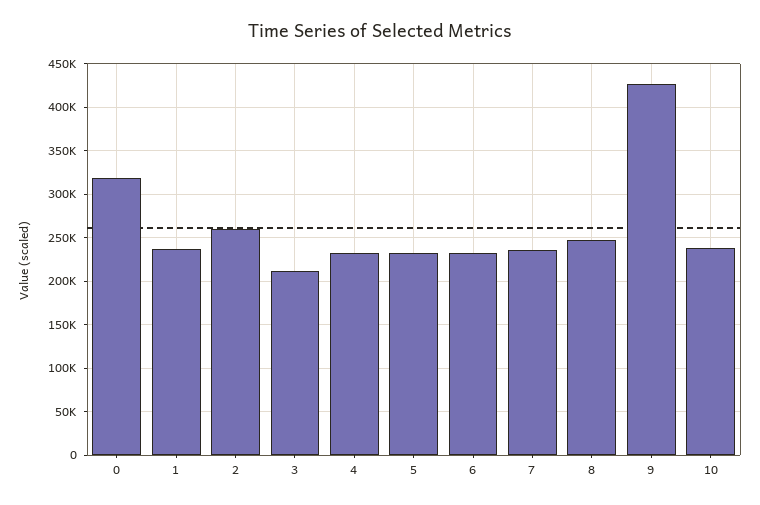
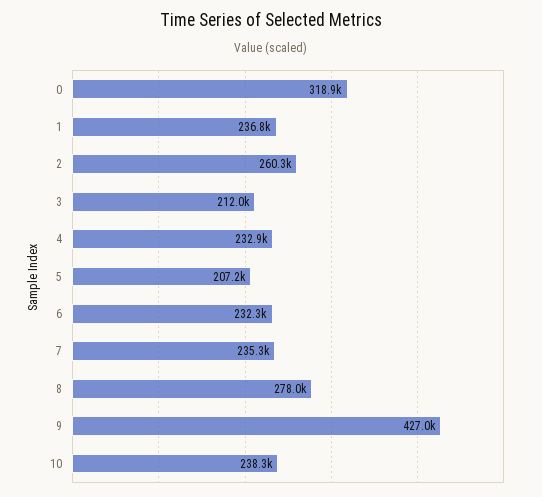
  {
    "0": 318900,
    "1": 236800,
    "2": 260300,
    "3": 212000,
    "4": 232900,
-   "5": 230000,
+   "5": 207200,
    "6": 232300,
    "7": 235300,
-   "8": 250000,
+   "8": 278000,
    "9": 427000,
    "10": 238300
  }

